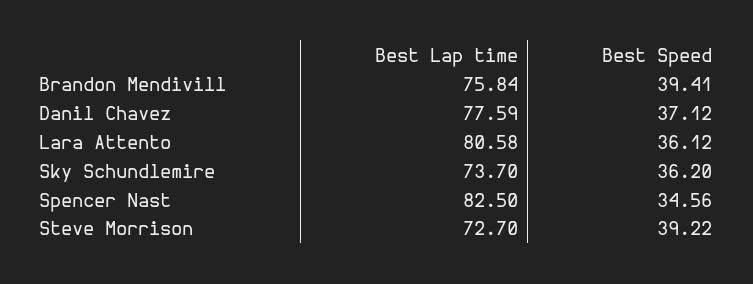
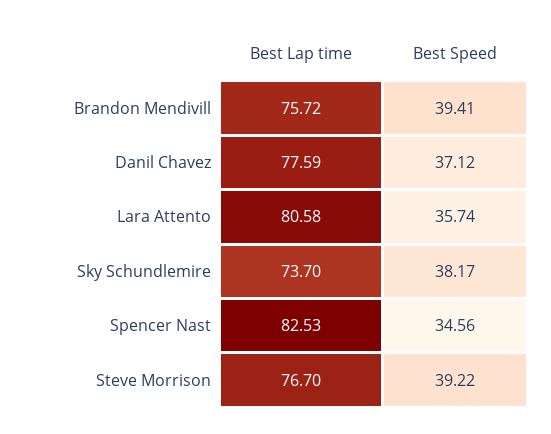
  {
    "Best Lap time": {
-     "Brandon Mendivill": 75.84,
+     "Brandon Mendivill": 75.72,
      "Danil Chavez": 77.59,
      "Lara Attento": 80.58,
      "Sky Schundlemire": 73.7,
-     "Spencer Nast": 82.5,
+     "Spencer Nast": 82.53,
-     "Steve Morrison": 72.7
+     "Steve Morrison": 76.7
    },
    "Best Speed": {
      "Brandon Mendivill": 39.41,
      "Danil Chavez": 37.12,
-     "Lara Attento": 36.12,
+     "Lara Attento": 35.74,
-     "Sky Schundlemire": 36.2,
+     "Sky Schundlemire": 38.17,
      "Spencer Nast": 34.56,
      "Steve Morrison": 39.22
    }
  }

